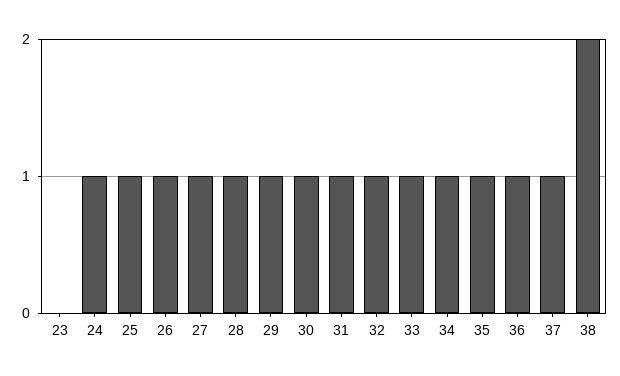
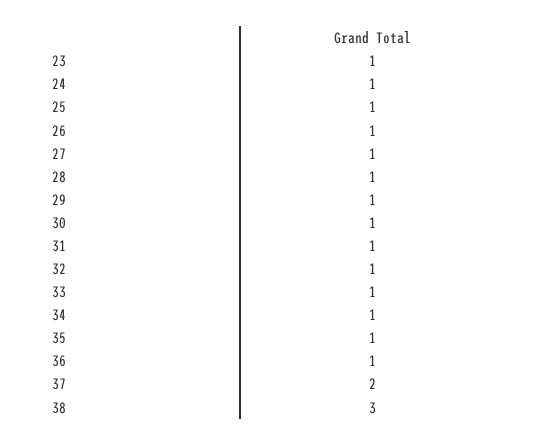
  {
-   "23": 0,
+   "23": 1,
    "24": 1,
    "25": 1,
    "26": 1,
    "27": 1,
    "28": 1,
    "29": 1,
    "30": 1,
    "31": 1,
    "32": 1,
    "33": 1,
    "34": 1,
    "35": 1,
    "36": 1,
-   "37": 1,
+   "37": 2,
-   "38": 2
+   "38": 3
  }

